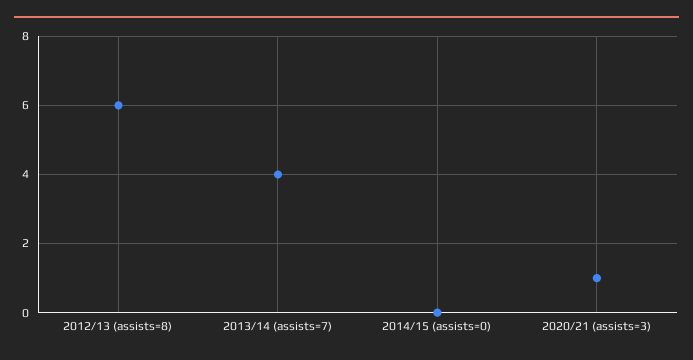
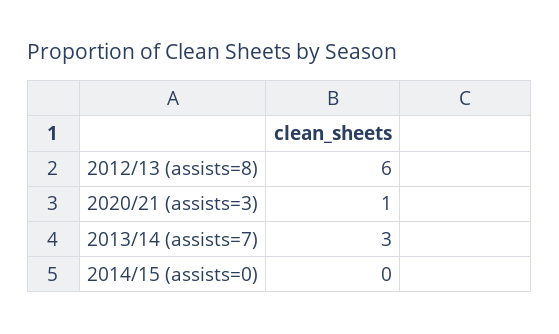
  {
    "2012/13 (assists=8)": 6,
-   "2013/14 (assists=7)": 4,
+   "2013/14 (assists=7)": 3,
    "2014/15 (assists=0)": 0,
    "2020/21 (assists=3)": 1
  }

